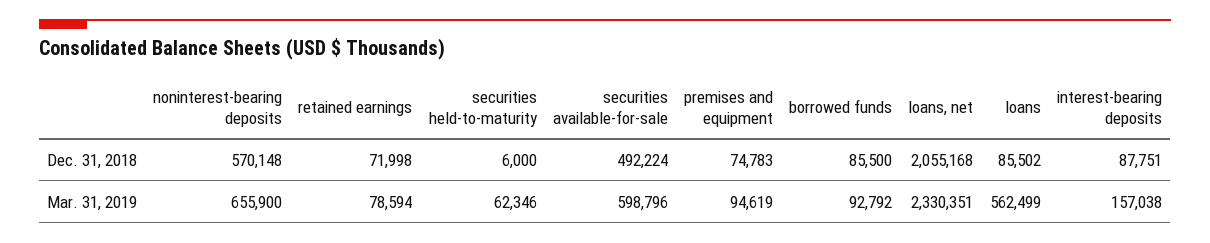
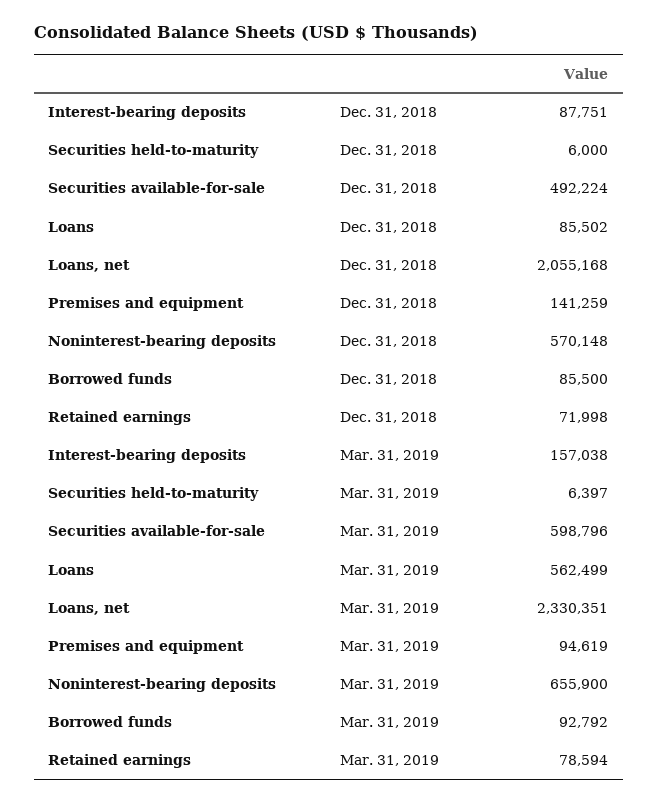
  {
    "noninterest-bearing deposits": {
      "Dec. 31, 2018": 570148,
      "Mar. 31, 2019": 655900
    },
    "retained earnings": {
      "Dec. 31, 2018": 71998,
      "Mar. 31, 2019": 78594
    },
    "securities held-to-maturity": {
      "Dec. 31, 2018": 6000,
-     "Mar. 31, 2019": 62346
+     "Mar. 31, 2019": 6397
    },
    "securities available-for-sale": {
      "Dec. 31, 2018": 492224,
      "Mar. 31, 2019": 598796
    },
    "premises and equipment": {
-     "Dec. 31, 2018": 74783,
+     "Dec. 31, 2018": 141259,
      "Mar. 31, 2019": 94619
    },
    "borrowed funds": {
      "Dec. 31, 2018": 85500,
      "Mar. 31, 2019": 92792
    },
    "loans, net": {
      "Dec. 31, 2018": 2055168,
      "Mar. 31, 2019": 2330351
    },
    "loans": {
      "Dec. 31, 2018": 85502,
      "Mar. 31, 2019": 562499
    },
    "interest-bearing deposits": {
      "Dec. 31, 2018": 87751,
      "Mar. 31, 2019": 157038
    }
  }

